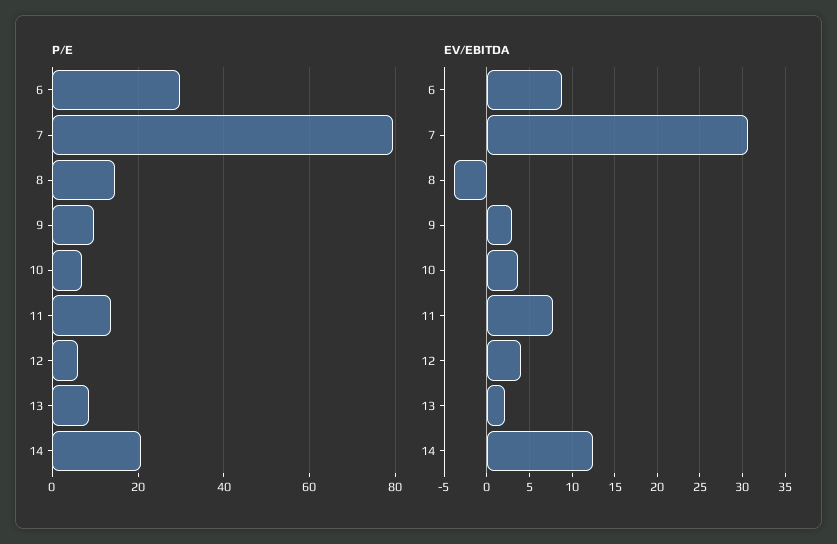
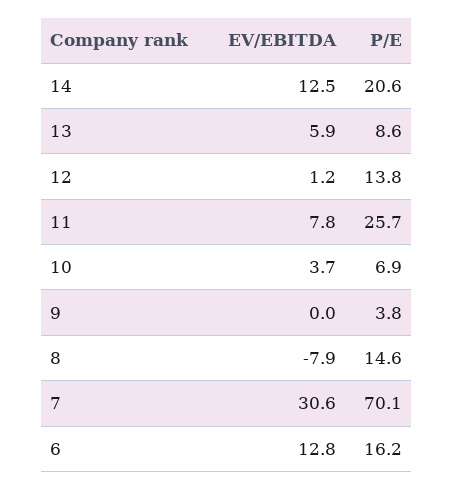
  {
    "P/E": {
-     "6": 30,
+     "6": 16.2,
-     "7": 80,
+     "7": 70.1,
      "8": 14.6,
-     "9": 10,
+     "9": 3.8,
      "10": 6.9,
-     "11": 14,
+     "11": 25.7,
-     "12": 6,
+     "12": 13.8,
      "13": 8.6,
      "14": 20.6
    },
    "EV/EBITDA": {
-     "6": 9,
+     "6": 12.8,
      "7": 30.6,
-     "8": -4,
+     "8": -7.9,
-     "9": 3,
+     "9": 0,
      "10": 3.7,
      "11": 7.8,
-     "12": 4,
+     "12": 1.2,
-     "13": 2,
+     "13": 5.9,
      "14": 12.5
    }
  }

